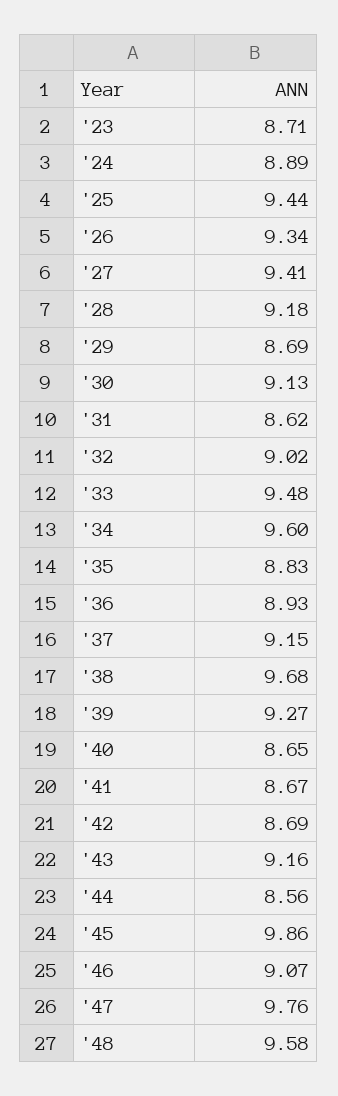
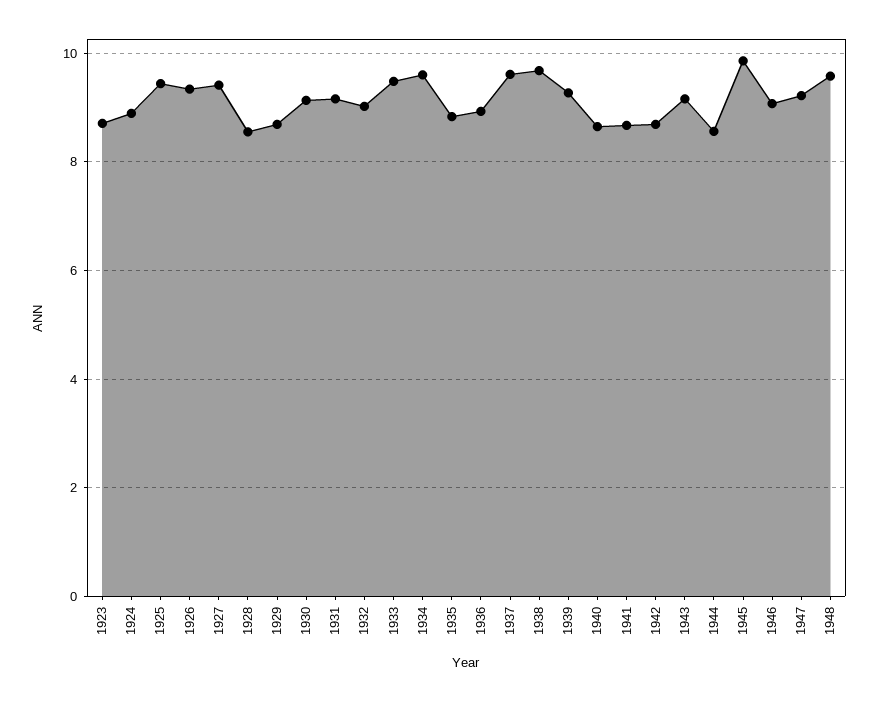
  {
    "'23": 8.71,
    "'24": 8.89,
    "'25": 9.44,
    "'26": 9.34,
    "'27": 9.41,
-   "'28": 9.18,
+   "'28": 8.6,
    "'29": 8.69,
    "'30": 9.13,
-   "'31": 8.62,
+   "'31": 9.2,
    "'32": 9.02,
    "'33": 9.48,
    "'34": 9.6,
    "'35": 8.83,
    "'36": 8.93,
-   "'37": 9.15,
+   "'37": 9.6,
    "'38": 9.68,
    "'39": 9.27,
    "'40": 8.65,
    "'41": 8.67,
    "'42": 8.69,
    "'43": 9.16,
    "'44": 8.56,
    "'45": 9.86,
    "'46": 9.07,
-   "'47": 9.76,
+   "'47": 9.2,
    "'48": 9.58
  }

